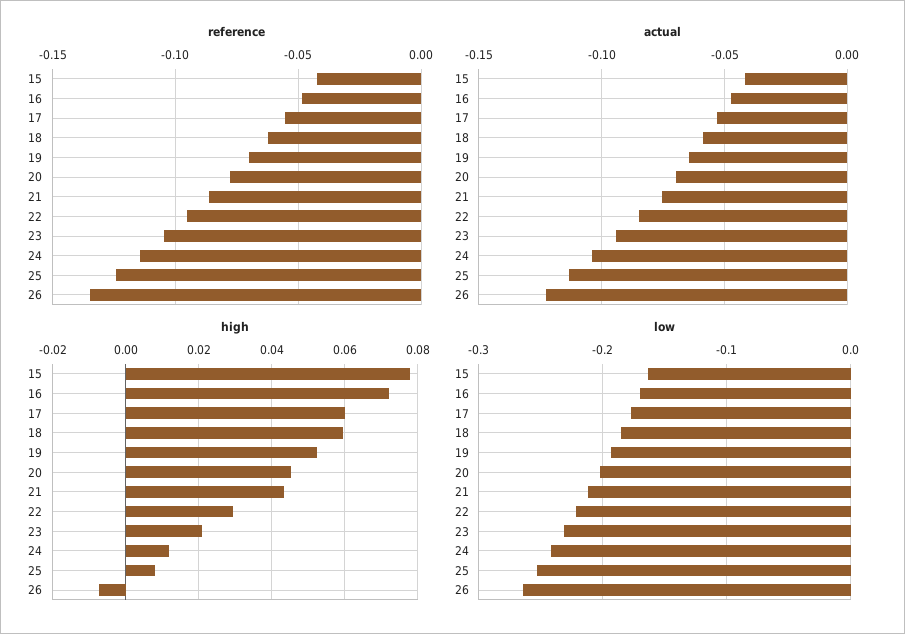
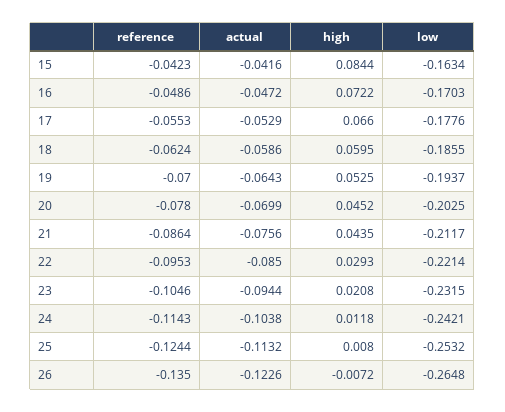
  {
    "reference": {
      "15": -0.0423,
      "16": -0.0486,
      "17": -0.0553,
      "18": -0.0624,
      "19": -0.07,
      "20": -0.078,
      "21": -0.0864,
      "22": -0.0953,
      "23": -0.1046,
      "24": -0.1143,
      "25": -0.1244,
      "26": -0.135
    },
    "actual": {
      "15": -0.0416,
      "16": -0.0472,
      "17": -0.0529,
      "18": -0.0586,
      "19": -0.0643,
      "20": -0.0699,
      "21": -0.0756,
      "22": -0.085,
      "23": -0.0944,
      "24": -0.1038,
      "25": -0.1132,
      "26": -0.1226
    },
    "high": {
-     "15": 0.078,
+     "15": 0.0844,
      "16": 0.0722,
-     "17": 0.06,
+     "17": 0.066,
      "18": 0.0595,
      "19": 0.0525,
      "20": 0.0452,
      "21": 0.0435,
      "22": 0.0293,
      "23": 0.0208,
      "24": 0.0118,
      "25": 0.008,
      "26": -0.0072
    },
    "low": {
      "15": -0.1634,
      "16": -0.1703,
      "17": -0.1776,
      "18": -0.1855,
      "19": -0.1937,
      "20": -0.2025,
      "21": -0.2117,
      "22": -0.2214,
      "23": -0.2315,
      "24": -0.2421,
      "25": -0.2532,
      "26": -0.2648
    }
  }

